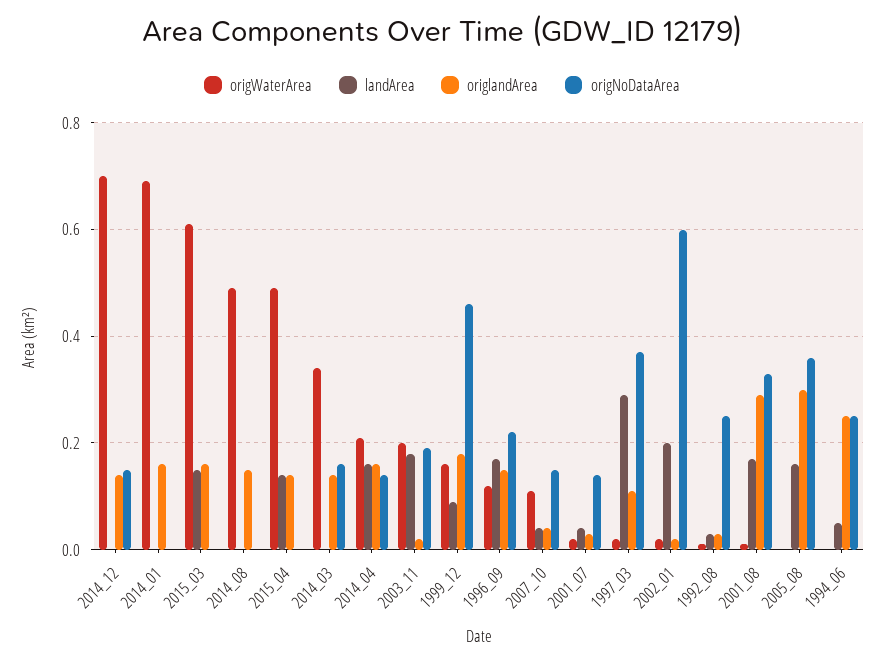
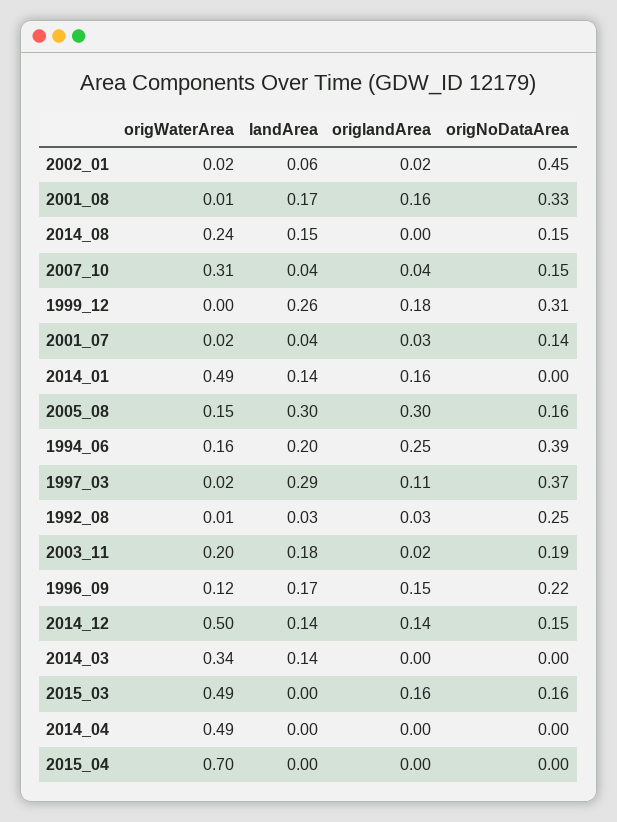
  {
    "origWaterArea": {
-     "2014_12": 0.7,
+     "2014_12": 0.5,
-     "2014_01": 0.7,
+     "2014_01": 0.49,
-     "2015_03": 0.6,
+     "2015_03": 0.49,
-     "2014_08": 0.5,
+     "2014_08": 0.24,
-     "2015_04": 0.5,
+     "2015_04": 0.7,
      "2014_03": 0.34,
-     "2014_04": 0.2,
+     "2014_04": 0.49,
      "2003_11": 0.2,
-     "1999_12": 0.15,
+     "1999_12": 0,
      "1996_09": 0.12,
-     "2007_10": 0.1,
+     "2007_10": 0.31,
      "2001_07": 0.02,
      "1997_03": 0.02,
      "2002_01": 0.02,
      "1992_08": 0.01,
      "2001_08": 0.01,
-     "2005_08": 0,
+     "2005_08": 0.15,
-     "1994_06": 0
+     "1994_06": 0.16
    },
    "landArea": {
-     "2014_12": 0,
+     "2014_12": 0.14,
-     "2014_01": 0,
+     "2014_01": 0.14,
-     "2015_03": 0.15,
+     "2015_03": 0,
-     "2014_08": 0,
+     "2014_08": 0.15,
-     "2015_04": 0.15,
+     "2015_04": 0,
-     "2014_03": 0,
+     "2014_03": 0.14,
-     "2014_04": 0.15,
+     "2014_04": 0,
      "2003_11": 0.18,
-     "1999_12": 0.1,
+     "1999_12": 0.26,
      "1996_09": 0.17,
      "2007_10": 0.04,
      "2001_07": 0.04,
      "1997_03": 0.29,
-     "2002_01": 0.2,
+     "2002_01": 0.06,
      "1992_08": 0.03,
      "2001_08": 0.17,
-     "2005_08": 0.15,
+     "2005_08": 0.3,
-     "1994_06": 0.05
+     "1994_06": 0.2
    },
    "origlandArea": {
      "2014_12": 0.14,
      "2014_01": 0.16,
      "2015_03": 0.16,
-     "2014_08": 0.15,
+     "2014_08": 0,
-     "2015_04": 0.15,
+     "2015_04": 0,
-     "2014_03": 0.15,
+     "2014_03": 0,
-     "2014_04": 0.15,
+     "2014_04": 0,
      "2003_11": 0.02,
      "1999_12": 0.18,
      "1996_09": 0.15,
      "2007_10": 0.04,
      "2001_07": 0.03,
      "1997_03": 0.11,
      "2002_01": 0.02,
      "1992_08": 0.03,
-     "2001_08": 0.3,
+     "2001_08": 0.16,
      "2005_08": 0.3,
      "1994_06": 0.25
    },
    "origNoDataArea": {
      "2014_12": 0.15,
      "2014_01": 0,
-     "2015_03": 0,
+     "2015_03": 0.16,
-     "2014_08": 0,
+     "2014_08": 0.15,
      "2015_04": 0,
-     "2014_03": 0.15,
+     "2014_03": 0,
-     "2014_04": 0.15,
+     "2014_04": 0,
      "2003_11": 0.19,
-     "1999_12": 0.45,
+     "1999_12": 0.31,
      "1996_09": 0.22,
      "2007_10": 0.15,
      "2001_07": 0.14,
      "1997_03": 0.37,
-     "2002_01": 0.6,
+     "2002_01": 0.45,
      "1992_08": 0.25,
      "2001_08": 0.33,
-     "2005_08": 0.35,
+     "2005_08": 0.16,
-     "1994_06": 0.25
+     "1994_06": 0.39
    }
  }

